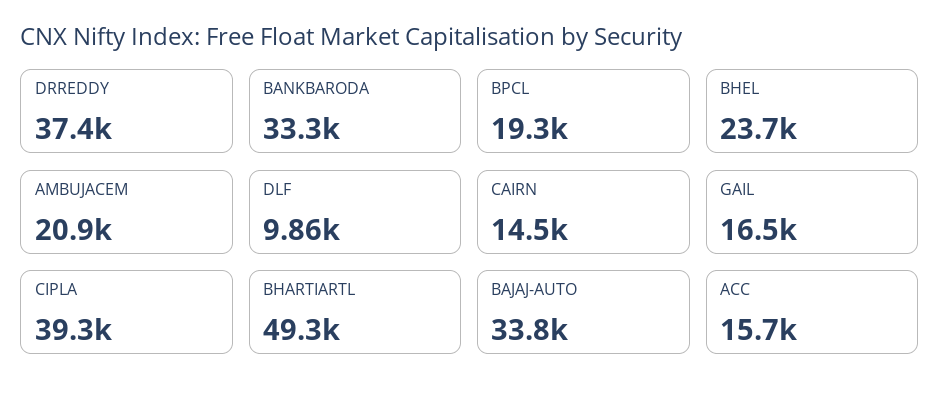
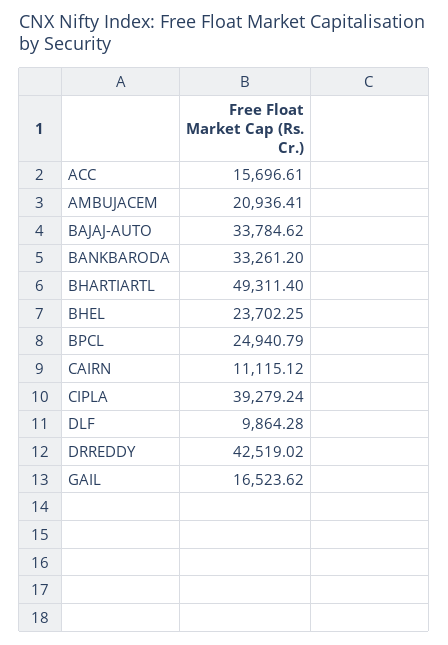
  {
-   "DRREDDY": 37400,
+   "DRREDDY": 42519.02,
    "BANKBARODA": 33261.2,
-   "BPCL": 19300,
+   "BPCL": 24940.79,
    "BHEL": 23702.25,
    "AMBUJACEM": 20936.41,
    "DLF": 9864.28,
-   "CAIRN": 14500,
+   "CAIRN": 11115.12,
    "GAIL": 16523.62,
    "CIPLA": 39279.24,
    "BHARTIARTL": 49311.4,
    "BAJAJ-AUTO": 33784.62,
    "ACC": 15696.61
  }

